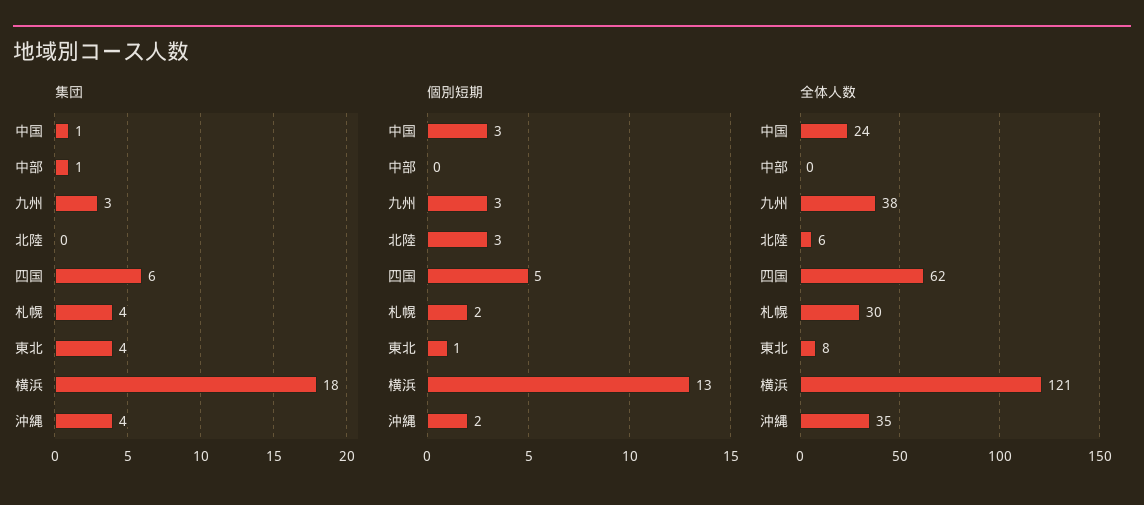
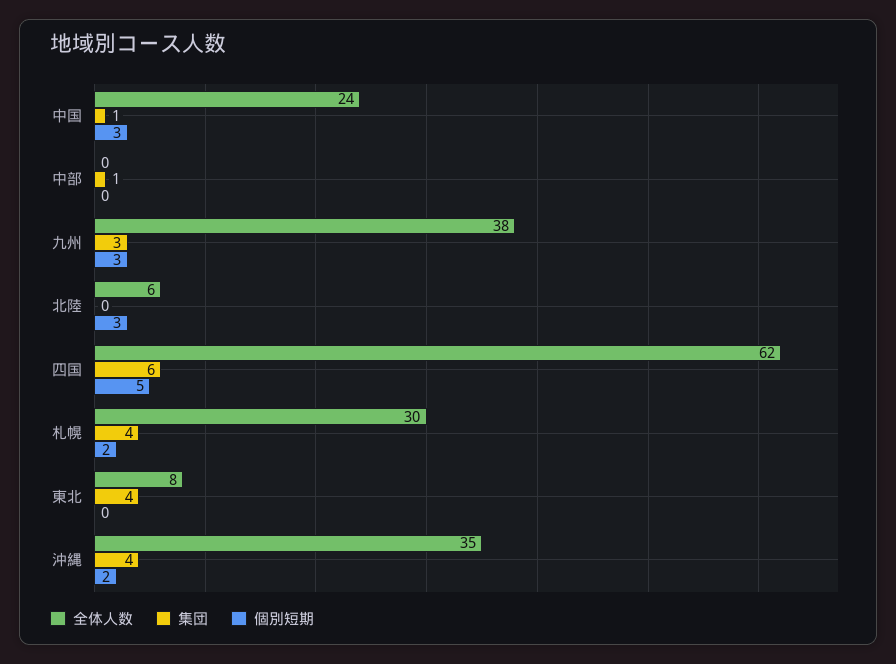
  {
    "集団": {
      "中国": 1,
      "中部": 1,
      "九州": 3,
      "北陸": 0,
      "四国": 6,
      "札幌": 4,
      "東北": 4,
-     "横浜": 18,
      "沖縄": 4
    },
    "個別短期": {
      "中国": 3,
      "中部": 0,
      "九州": 3,
      "北陸": 3,
      "四国": 5,
      "札幌": 2,
-     "東北": 1,
+     "東北": 0,
-     "横浜": 13,
      "沖縄": 2
    },
    "全体人数": {
      "中国": 24,
      "中部": 0,
      "九州": 38,
      "北陸": 6,
      "四国": 62,
      "札幌": 30,
      "東北": 8,
-     "横浜": 121,
      "沖縄": 35
    }
  }

